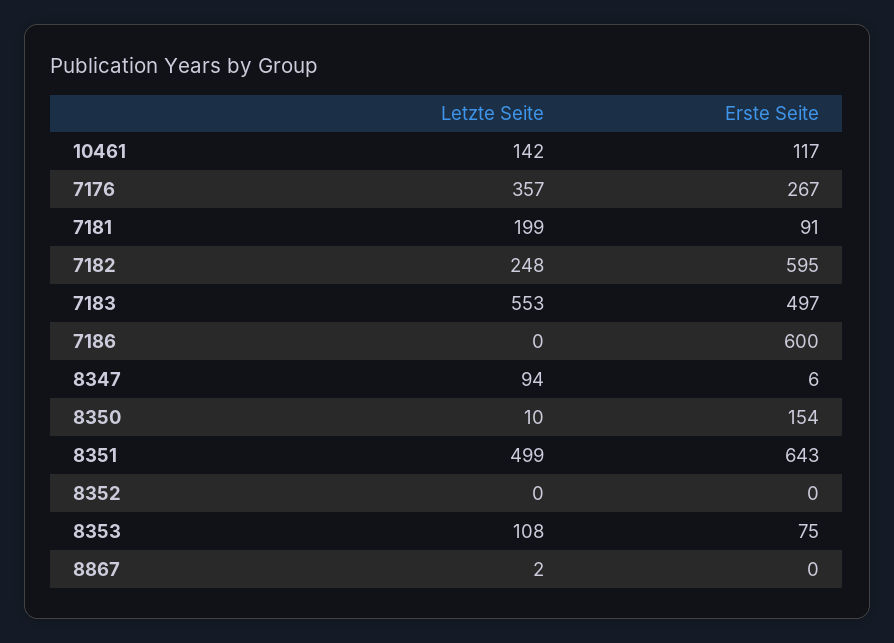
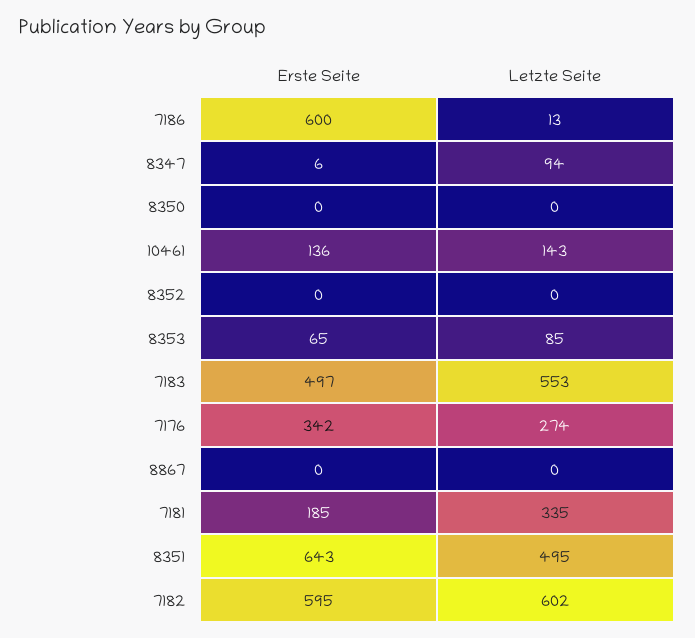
  {
    "Letzte Seite": {
-     "10461": 142,
+     "10461": 143,
-     "7176": 357,
+     "7176": 274,
-     "7181": 199,
+     "7181": 335,
-     "7182": 248,
+     "7182": 602,
      "7183": 553,
-     "7186": 0,
+     "7186": 13,
      "8347": 94,
-     "8350": 10,
+     "8350": 0,
-     "8351": 499,
+     "8351": 495,
      "8352": 0,
-     "8353": 108,
+     "8353": 85,
-     "8867": 2
+     "8867": 0
    },
    "Erste Seite": {
-     "10461": 117,
+     "10461": 136,
-     "7176": 267,
+     "7176": 342,
-     "7181": 91,
+     "7181": 185,
      "7182": 595,
      "7183": 497,
      "7186": 600,
      "8347": 6,
-     "8350": 154,
+     "8350": 0,
      "8351": 643,
      "8352": 0,
-     "8353": 75,
+     "8353": 65,
      "8867": 0
    }
  }

